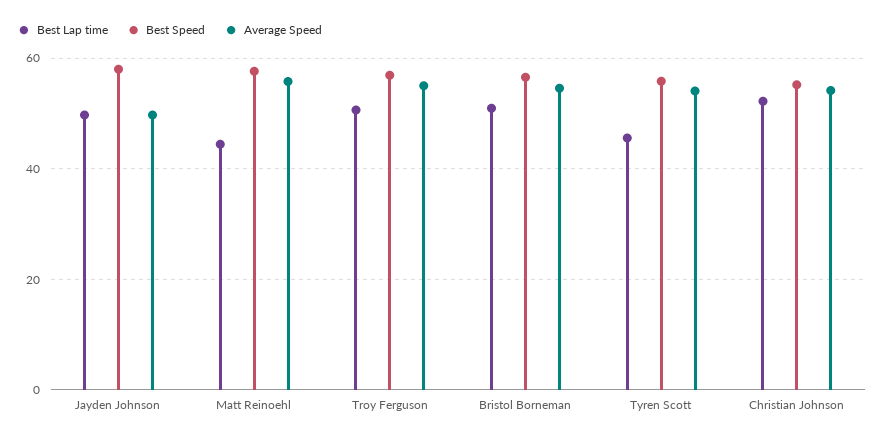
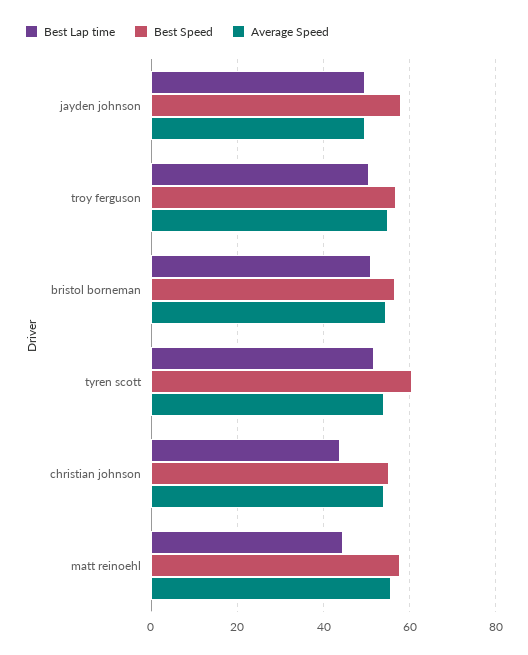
  {
    "Best Lap time": {
      "Jayden Johnson": 50,
      "Matt Reinoehl": 44,
      "Troy Ferguson": 50,
      "Bristol Borneman": 50,
-     "Tyren Scott": 46,
+     "Tyren Scott": 52,
-     "Christian Johnson": 52
+     "Christian Johnson": 44
    },
    "Best Speed": {
      "Jayden Johnson": 58,
      "Matt Reinoehl": 58,
      "Troy Ferguson": 56,
      "Bristol Borneman": 56,
-     "Tyren Scott": 56,
+     "Tyren Scott": 60,
      "Christian Johnson": 56
    },
    "Average Speed": {
      "Jayden Johnson": 50,
      "Matt Reinoehl": 56,
      "Troy Ferguson": 54,
      "Bristol Borneman": 54,
      "Tyren Scott": 54,
      "Christian Johnson": 54
    }
  }

